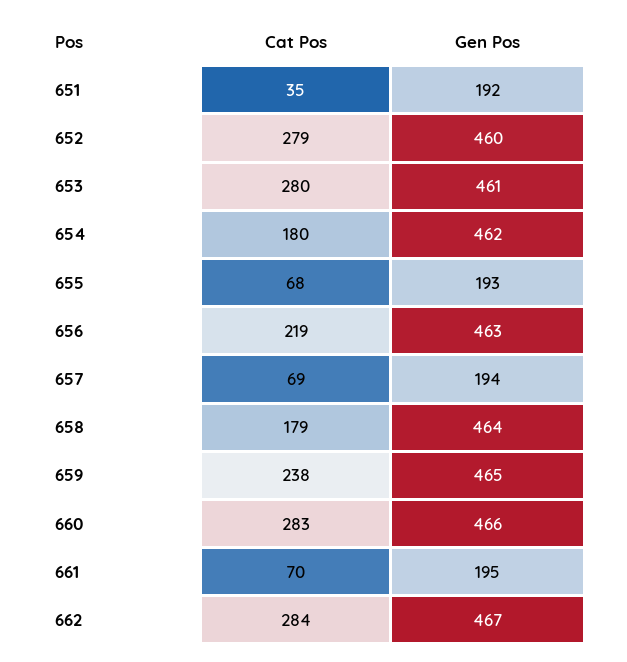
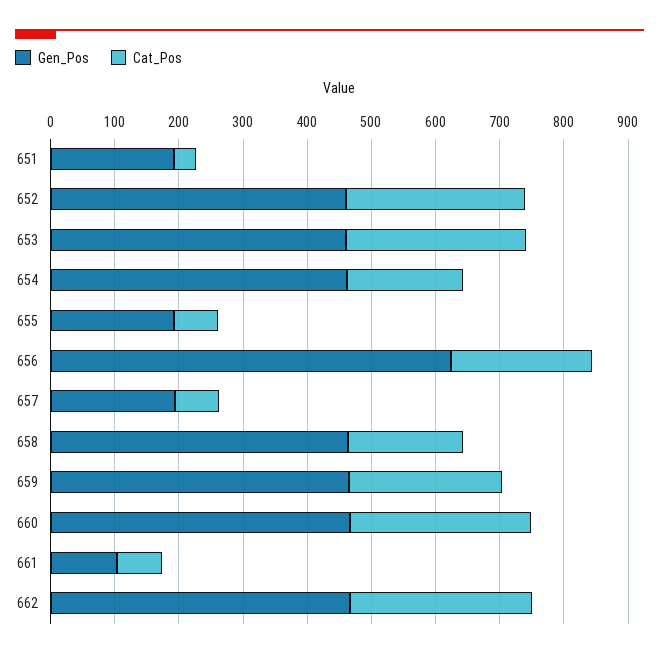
  {
    "Cat Pos": {
      "651": 35,
      "652": 279,
      "653": 280,
      "654": 180,
      "655": 68,
      "656": 219,
      "657": 69,
      "658": 179,
      "659": 238,
      "660": 283,
      "661": 70,
      "662": 284
    },
    "Gen Pos": {
      "651": 192,
      "652": 460,
      "653": 461,
      "654": 462,
      "655": 193,
-     "656": 463,
+     "656": 620,
      "657": 194,
      "658": 464,
      "659": 465,
      "660": 466,
-     "661": 195,
+     "661": 100,
      "662": 467
    }
  }

